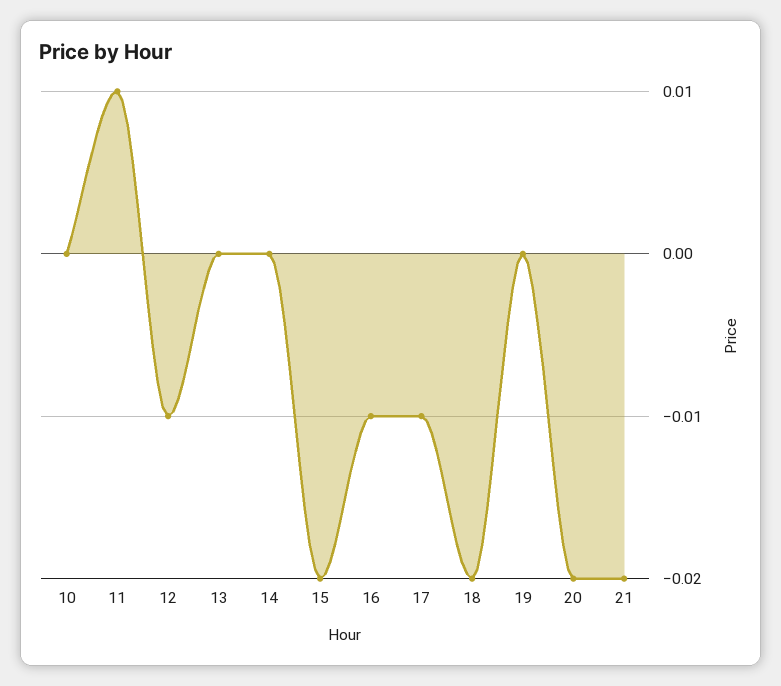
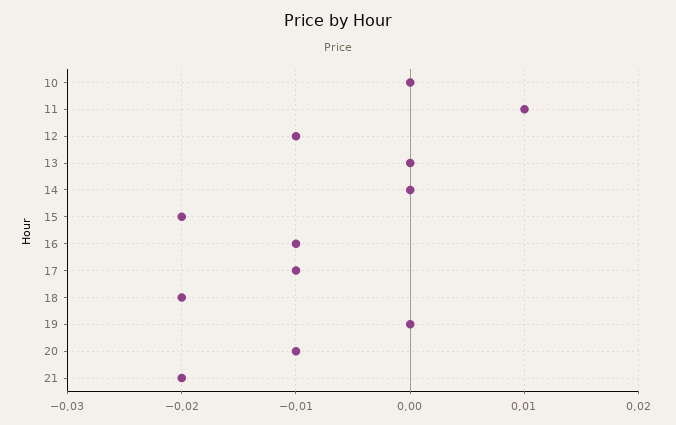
  {
    "10": 0,
    "11": 0.01,
    "12": -0.01,
    "13": 0,
    "14": 0,
    "15": -0.02,
    "16": -0.01,
    "17": -0.01,
    "18": -0.02,
    "19": 0,
-   "20": -0.02,
+   "20": -0.01,
    "21": -0.02
  }

